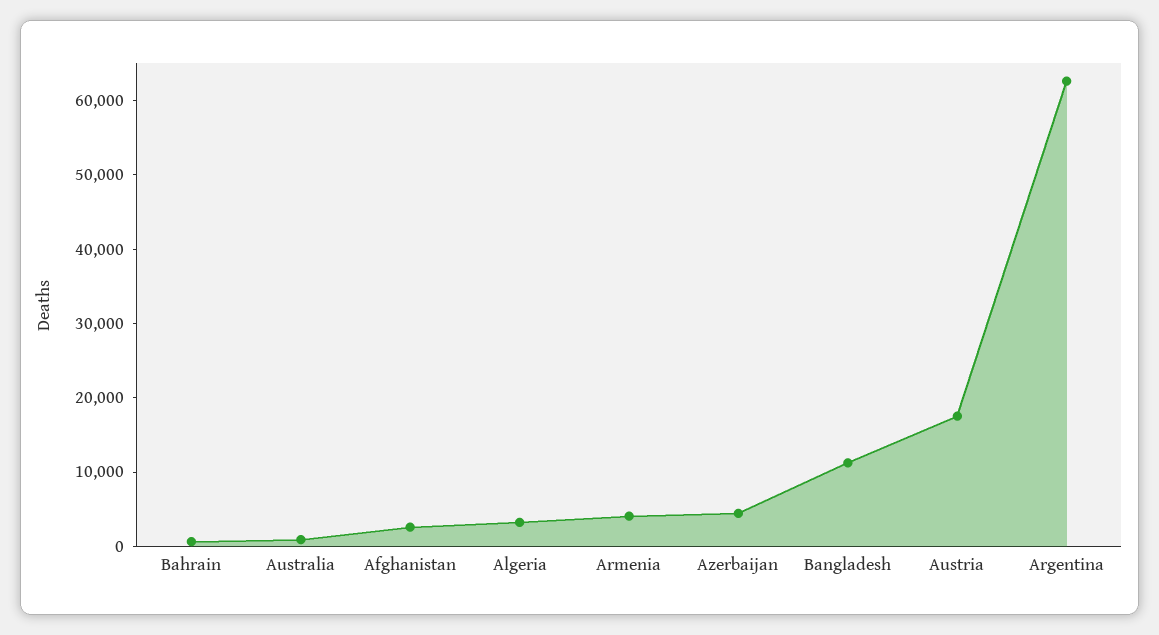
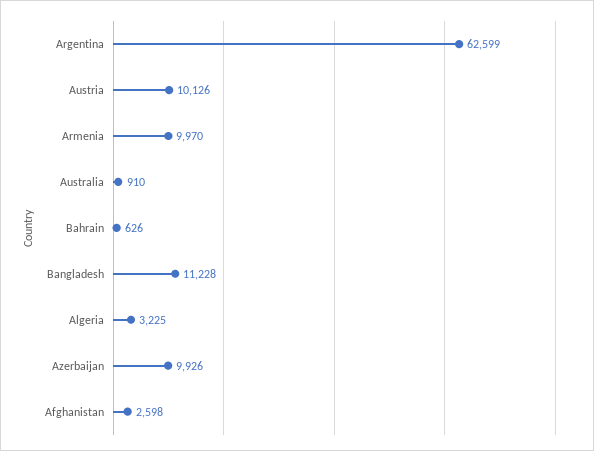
  {
    "Bahrain": 626,
    "Australia": 910,
    "Afghanistan": 2598,
    "Algeria": 3225,
-   "Armenia": 4000,
+   "Armenia": 9970,
-   "Azerbaijan": 4000,
+   "Azerbaijan": 9926,
    "Bangladesh": 11228,
-   "Austria": 18000,
+   "Austria": 10126,
    "Argentina": 62599
  }

